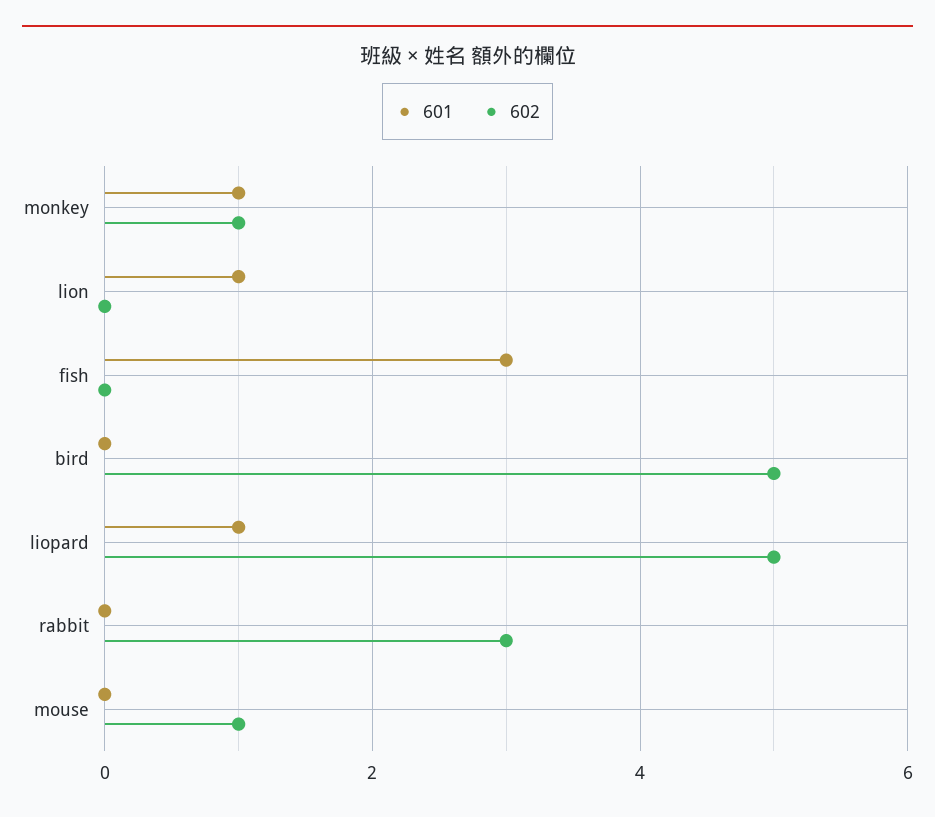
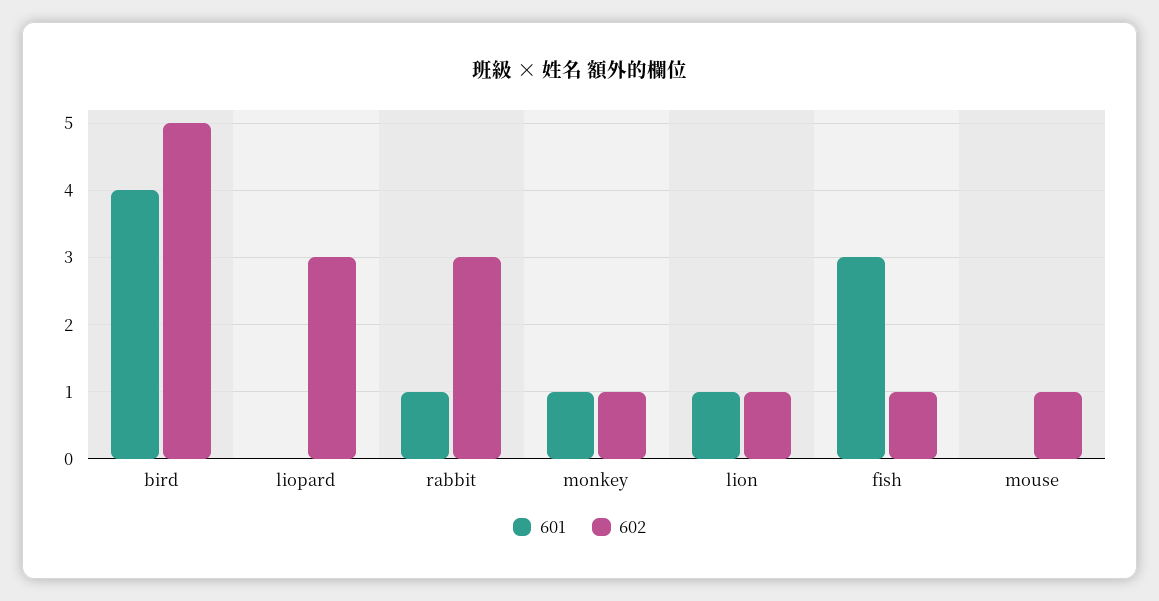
  {
    "601": {
      "monkey": 1,
      "lion": 1,
      "fish": 3,
-     "bird": 0,
+     "bird": 4,
-     "liopard": 1,
+     "liopard": 0,
-     "rabbit": 0,
+     "rabbit": 1,
      "mouse": 0
    },
    "602": {
      "monkey": 1,
-     "lion": 0,
+     "lion": 1,
-     "fish": 0,
+     "fish": 1,
      "bird": 5,
-     "liopard": 5,
+     "liopard": 3,
      "rabbit": 3,
      "mouse": 1
    }
  }

